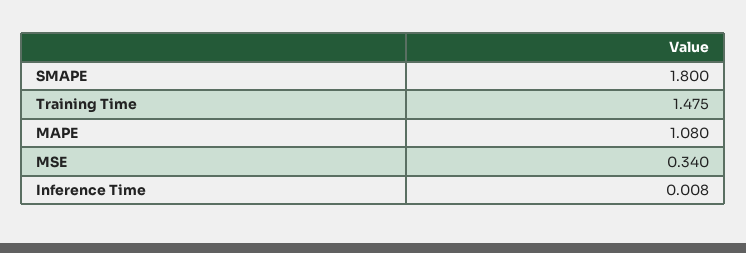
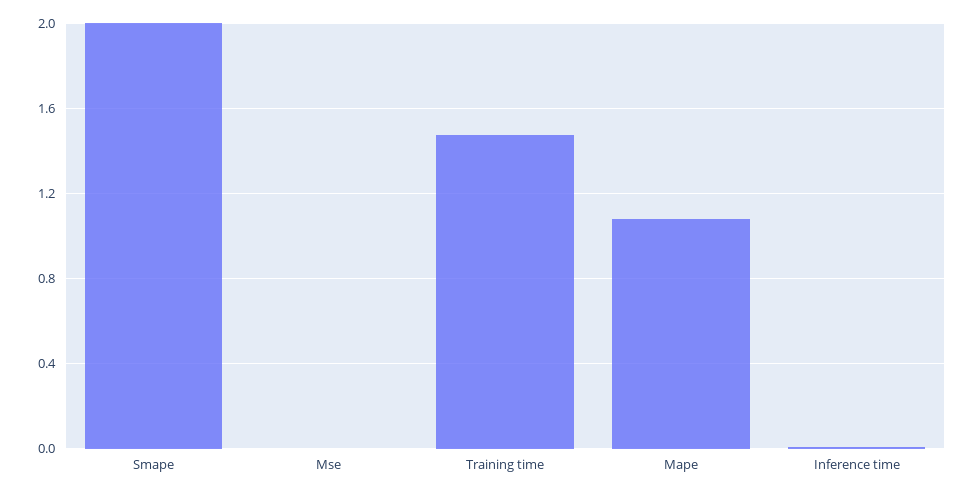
  {
-   "SMAPE": 1.8,
+   "SMAPE": 2,
    "Training Time": 1.475,
    "MAPE": 1.08,
-   "MSE": 0.34,
+   "MSE": 0,
    "Inference Time": 0.008
  }

